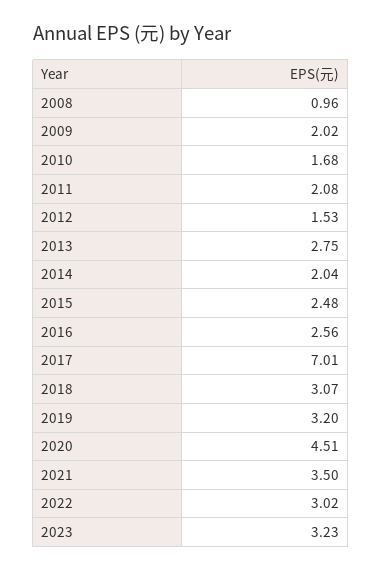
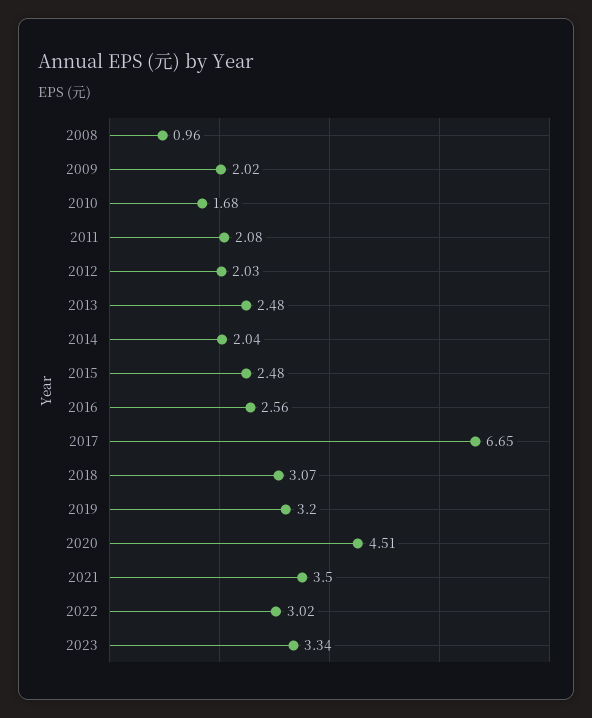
  {
    "2008": 0.96,
    "2009": 2.02,
    "2010": 1.68,
    "2011": 2.08,
-   "2012": 1.53,
+   "2012": 2.03,
-   "2013": 2.75,
+   "2013": 2.48,
    "2014": 2.04,
    "2015": 2.48,
    "2016": 2.56,
-   "2017": 7.01,
+   "2017": 6.65,
    "2018": 3.07,
    "2019": 3.2,
    "2020": 4.51,
    "2021": 3.5,
    "2022": 3.02,
-   "2023": 3.23
+   "2023": 3.34
  }

